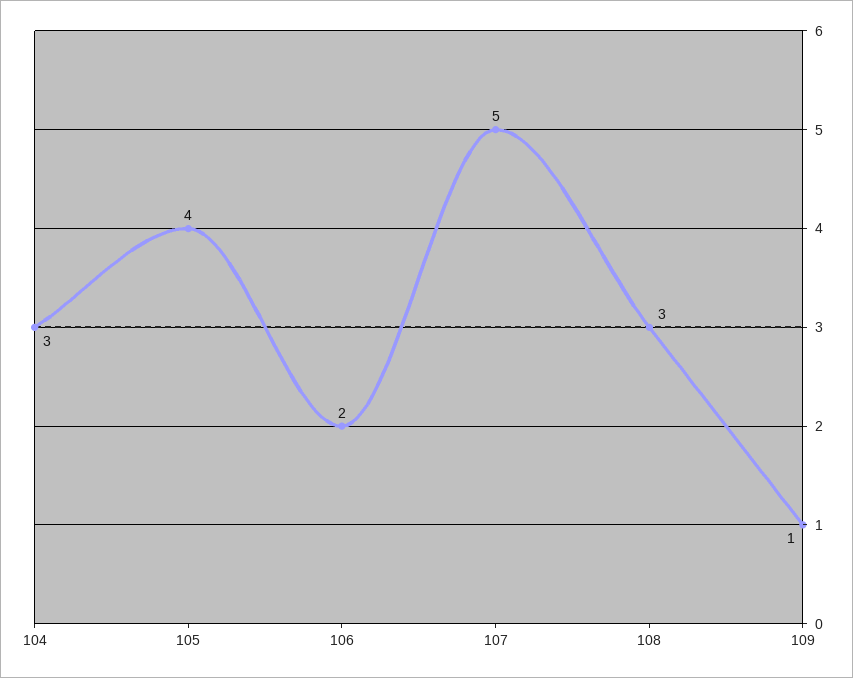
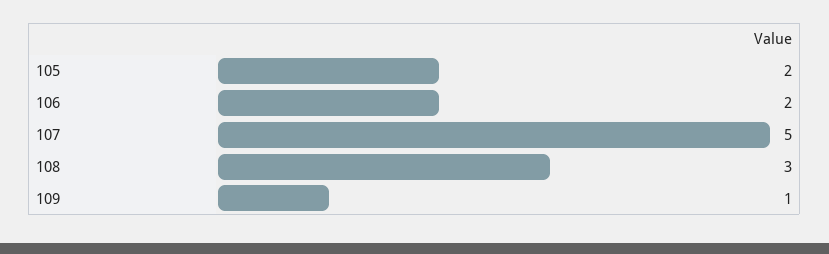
  {
-   "104": 3,
-   "105": 4,
+   "105": 2,
    "106": 2,
    "107": 5,
    "108": 3,
    "109": 1
  }

